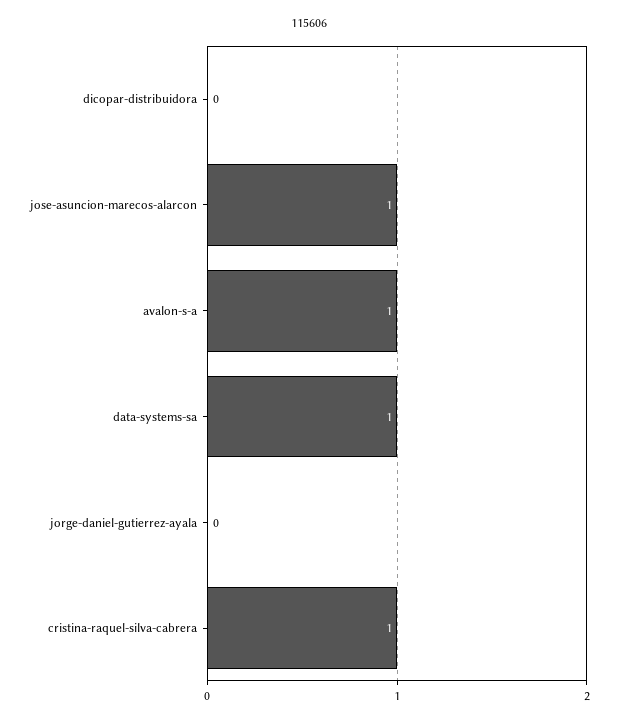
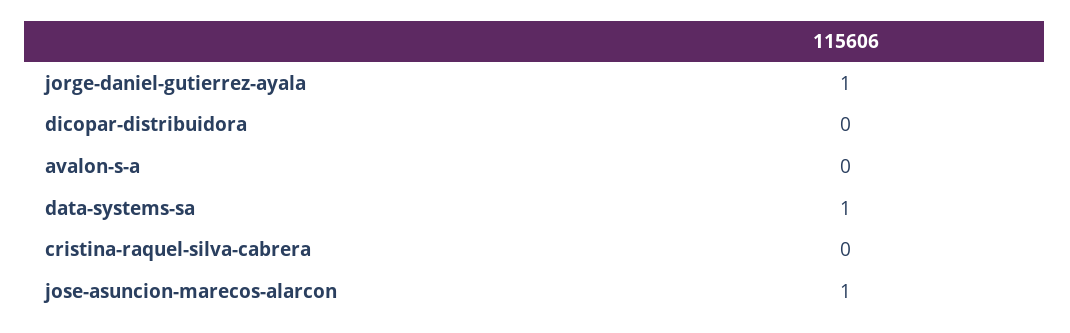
  {
    "dicopar-distribuidora": 0,
    "jose-asuncion-marecos-alarcon": 1,
-   "avalon-s-a": 1,
+   "avalon-s-a": 0,
    "data-systems-sa": 1,
-   "jorge-daniel-gutierrez-ayala": 0,
+   "jorge-daniel-gutierrez-ayala": 1,
-   "cristina-raquel-silva-cabrera": 1
+   "cristina-raquel-silva-cabrera": 0
  }

